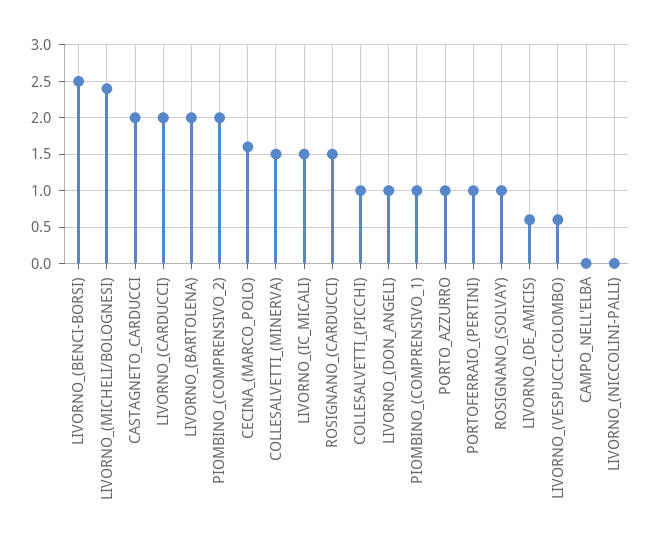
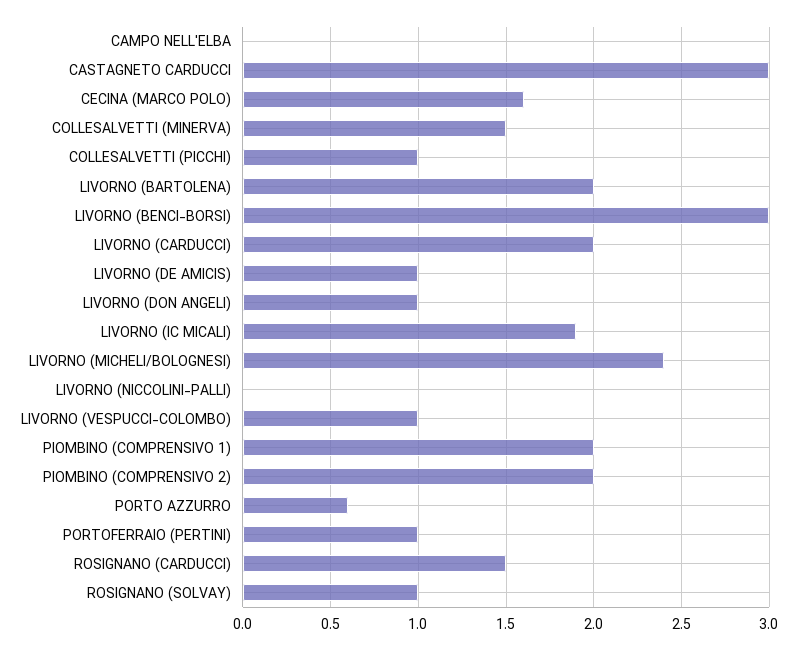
  {
-   "LIVORNO_(BENCI-BORSI)": 2.5,
+   "LIVORNO_(BENCI-BORSI)": 3,
    "LIVORNO_(MICHELI/BOLOGNESI)": 2.4,
-   "CASTAGNETO_CARDUCCI": 2,
+   "CASTAGNETO_CARDUCCI": 3,
    "LIVORNO_(CARDUCCI)": 2,
    "LIVORNO_(BARTOLENA)": 2,
    "PIOMBINO_(COMPRENSIVO_2)": 2,
    "CECINA_(MARCO_POLO)": 1.6,
    "COLLESALVETTI_(MINERVA)": 1.5,
-   "LIVORNO_(IC_MICALI)": 1.5,
+   "LIVORNO_(IC_MICALI)": 1.9,
    "ROSIGNANO_(CARDUCCI)": 1.5,
    "COLLESALVETTI_(PICCHI)": 1,
    "LIVORNO_(DON_ANGELI)": 1,
-   "PIOMBINO_(COMPRENSIVO_1)": 1,
+   "PIOMBINO_(COMPRENSIVO_1)": 2,
-   "PORTO_AZZURRO": 1,
+   "PORTO_AZZURRO": 0.6,
    "PORTOFERRAIO_(PERTINI)": 1,
    "ROSIGNANO_(SOLVAY)": 1,
-   "LIVORNO_(DE_AMICIS)": 0.6,
+   "LIVORNO_(DE_AMICIS)": 1,
-   "LIVORNO_(VESPUCCI-COLOMBO)": 0.6,
+   "LIVORNO_(VESPUCCI-COLOMBO)": 1,
    "CAMPO_NELL'ELBA": 0,
    "LIVORNO_(NICCOLINI-PALLI)": 0
  }

